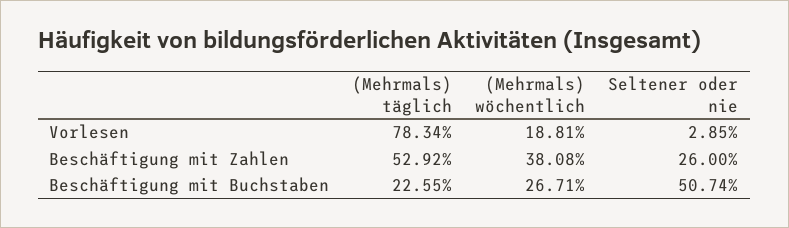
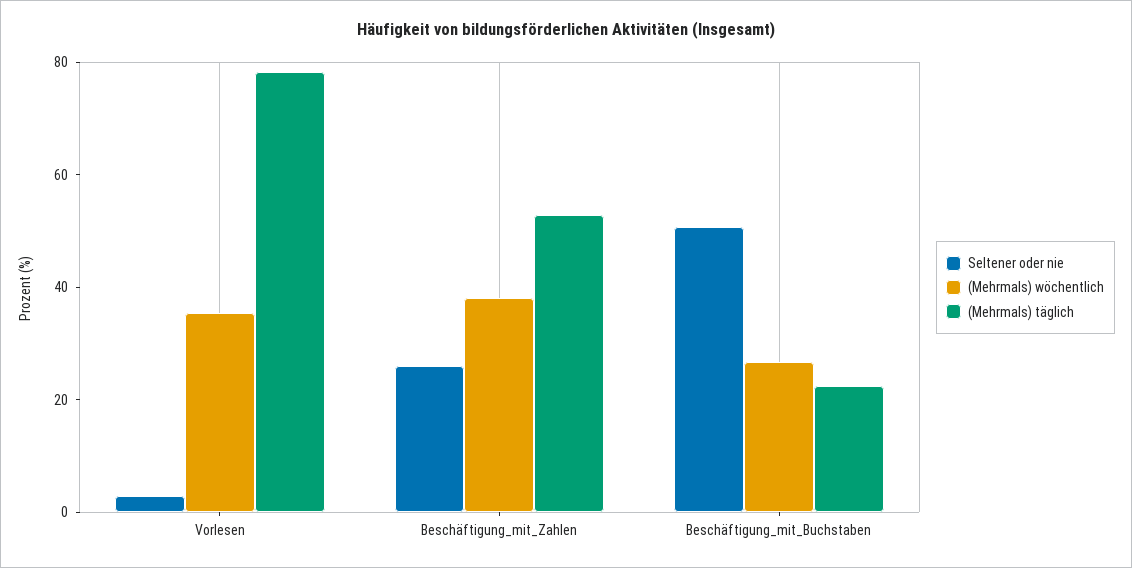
  {
    "(Mehrmals) täglich": {
      "Vorlesen": 78.34,
      "Beschäftigung mit Zahlen": 52.92,
      "Beschäftigung mit Buchstaben": 22.55
    },
    "(Mehrmals) wöchentlich": {
-     "Vorlesen": 18.81,
+     "Vorlesen": 35,
      "Beschäftigung mit Zahlen": 38.08,
      "Beschäftigung mit Buchstaben": 26.71
    },
    "Seltener oder nie": {
      "Vorlesen": 2.85,
      "Beschäftigung mit Zahlen": 26,
      "Beschäftigung mit Buchstaben": 50.74
    }
  }

